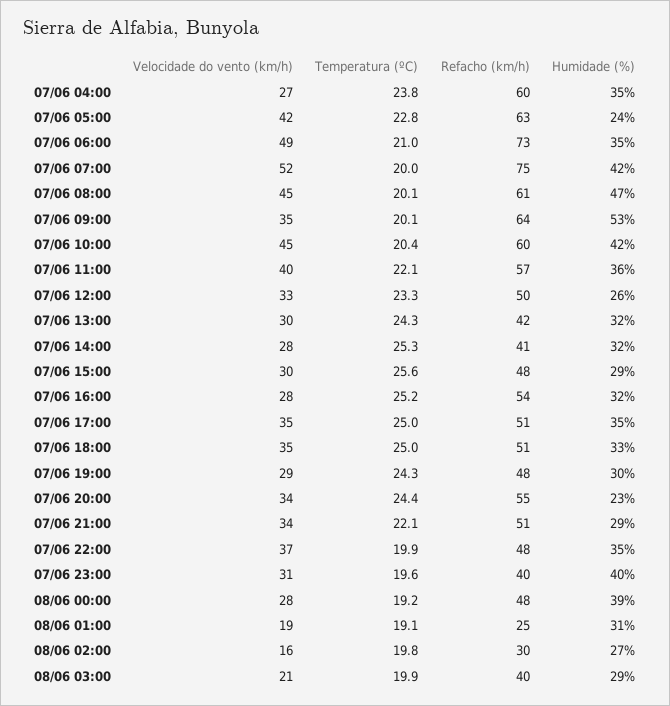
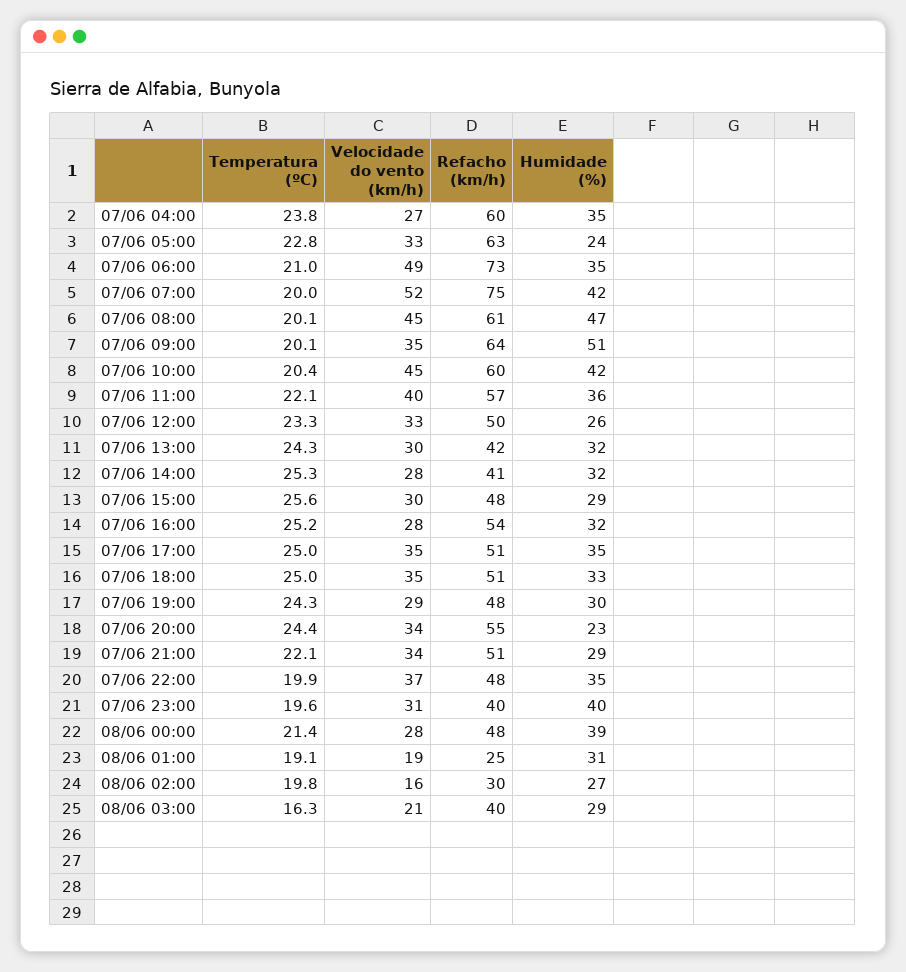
  {
    "Velocidade do vento (km/h)": {
      "07/06 04:00": 27,
-     "07/06 05:00": 42,
+     "07/06 05:00": 33,
      "07/06 06:00": 49,
      "07/06 07:00": 52,
      "07/06 08:00": 45,
      "07/06 09:00": 35,
      "07/06 10:00": 45,
      "07/06 11:00": 40,
      "07/06 12:00": 33,
      "07/06 13:00": 30,
      "07/06 14:00": 28,
      "07/06 15:00": 30,
      "07/06 16:00": 28,
      "07/06 17:00": 35,
      "07/06 18:00": 35,
      "07/06 19:00": 29,
      "07/06 20:00": 34,
      "07/06 21:00": 34,
      "07/06 22:00": 37,
      "07/06 23:00": 31,
      "08/06 00:00": 28,
      "08/06 01:00": 19,
      "08/06 02:00": 16,
      "08/06 03:00": 21
    },
    "Temperatura (ºC)": {
      "07/06 04:00": 23.8,
      "07/06 05:00": 22.8,
      "07/06 06:00": 21,
      "07/06 07:00": 20,
      "07/06 08:00": 20.1,
      "07/06 09:00": 20.1,
      "07/06 10:00": 20.4,
      "07/06 11:00": 22.1,
      "07/06 12:00": 23.3,
      "07/06 13:00": 24.3,
      "07/06 14:00": 25.3,
      "07/06 15:00": 25.6,
      "07/06 16:00": 25.2,
      "07/06 17:00": 25,
      "07/06 18:00": 25,
      "07/06 19:00": 24.3,
      "07/06 20:00": 24.4,
      "07/06 21:00": 22.1,
      "07/06 22:00": 19.9,
      "07/06 23:00": 19.6,
-     "08/06 00:00": 19.2,
+     "08/06 00:00": 21.4,
      "08/06 01:00": 19.1,
      "08/06 02:00": 19.8,
-     "08/06 03:00": 19.9
+     "08/06 03:00": 16.3
    },
    "Refacho (km/h)": {
      "07/06 04:00": 60,
      "07/06 05:00": 63,
      "07/06 06:00": 73,
      "07/06 07:00": 75,
      "07/06 08:00": 61,
      "07/06 09:00": 64,
      "07/06 10:00": 60,
      "07/06 11:00": 57,
      "07/06 12:00": 50,
      "07/06 13:00": 42,
      "07/06 14:00": 41,
      "07/06 15:00": 48,
      "07/06 16:00": 54,
      "07/06 17:00": 51,
      "07/06 18:00": 51,
      "07/06 19:00": 48,
      "07/06 20:00": 55,
      "07/06 21:00": 51,
      "07/06 22:00": 48,
      "07/06 23:00": 40,
      "08/06 00:00": 48,
      "08/06 01:00": 25,
      "08/06 02:00": 30,
      "08/06 03:00": 40
    },
    "Humidade (%)": {
      "07/06 04:00": 35,
      "07/06 05:00": 24,
      "07/06 06:00": 35,
      "07/06 07:00": 42,
      "07/06 08:00": 47,
-     "07/06 09:00": 53,
+     "07/06 09:00": 51,
      "07/06 10:00": 42,
      "07/06 11:00": 36,
      "07/06 12:00": 26,
      "07/06 13:00": 32,
      "07/06 14:00": 32,
      "07/06 15:00": 29,
      "07/06 16:00": 32,
      "07/06 17:00": 35,
      "07/06 18:00": 33,
      "07/06 19:00": 30,
      "07/06 20:00": 23,
      "07/06 21:00": 29,
      "07/06 22:00": 35,
      "07/06 23:00": 40,
      "08/06 00:00": 39,
      "08/06 01:00": 31,
      "08/06 02:00": 27,
      "08/06 03:00": 29
    }
  }

